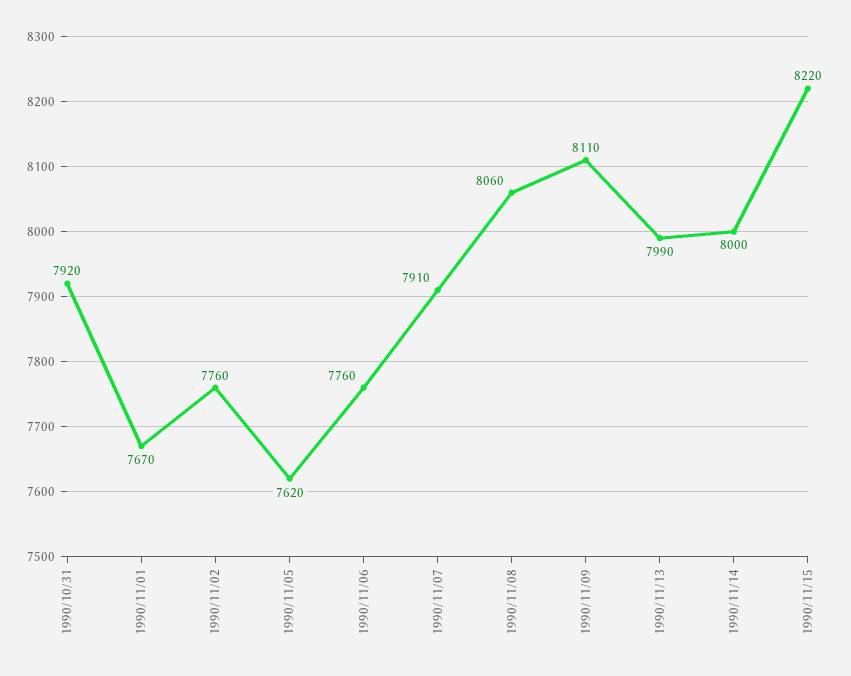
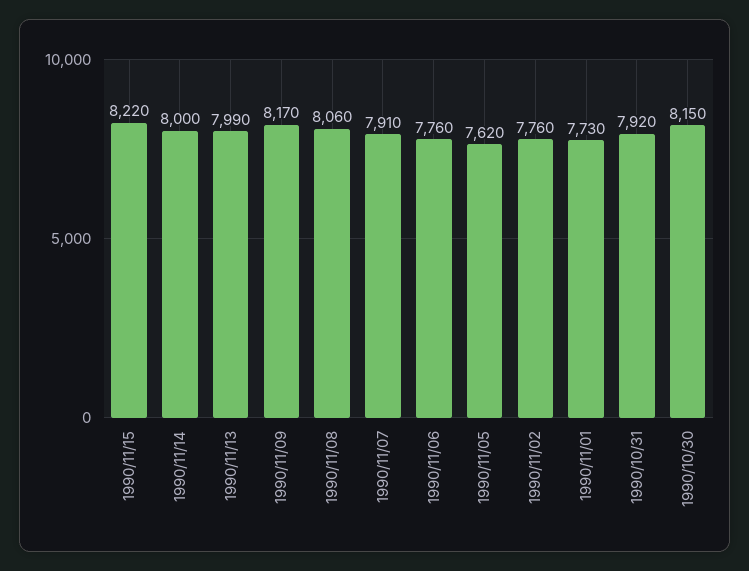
  {
    "1990/10/31": 7920,
-   "1990/11/01": 7670,
+   "1990/11/01": 7730,
    "1990/11/02": 7760,
    "1990/11/05": 7620,
    "1990/11/06": 7760,
    "1990/11/07": 7910,
    "1990/11/08": 8060,
-   "1990/11/09": 8110,
+   "1990/11/09": 8170,
    "1990/11/13": 7990,
    "1990/11/14": 8000,
-   "1990/11/15": 8220
+   "1990/11/15": 8220,
+   "1990/10/30": 8150
  }

